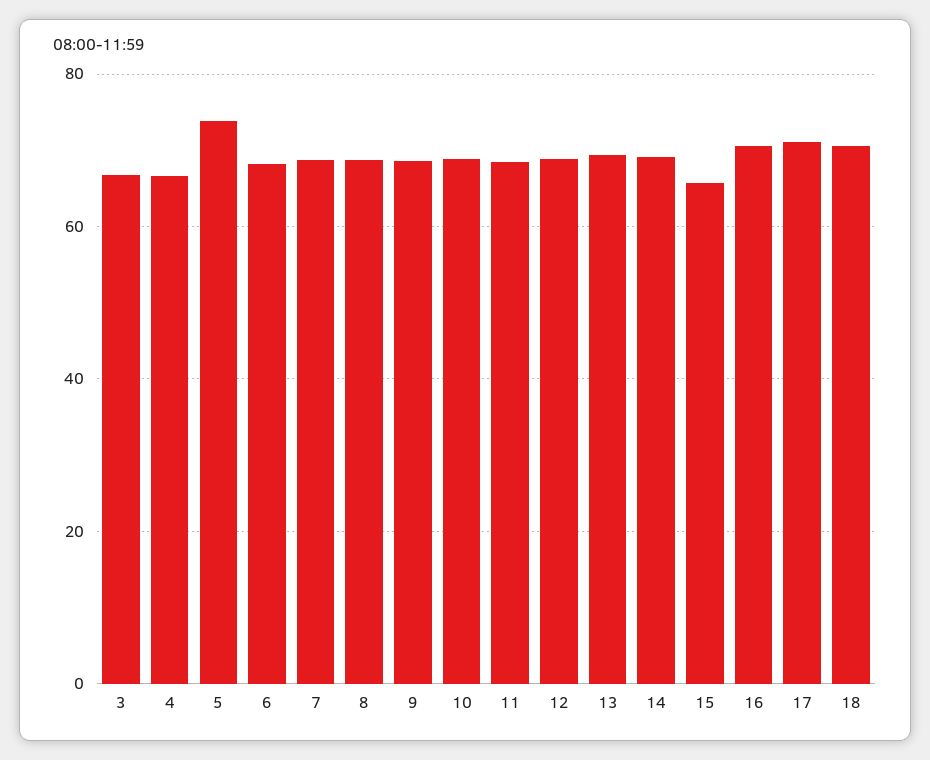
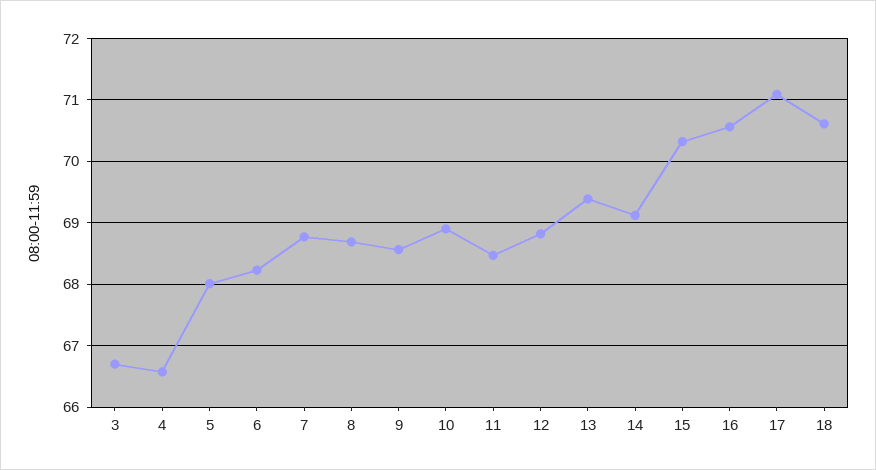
  {
    "3": 66.7,
    "4": 66.6,
-   "5": 74,
+   "5": 68,
    "6": 68.2,
    "7": 68.8,
    "8": 68.7,
    "9": 68.6,
    "10": 68.9,
    "11": 68.5,
    "12": 68.8,
    "13": 69.4,
    "14": 69.1,
-   "15": 66,
+   "15": 70.3,
    "16": 70.6,
    "17": 71.1,
    "18": 70.6
  }

